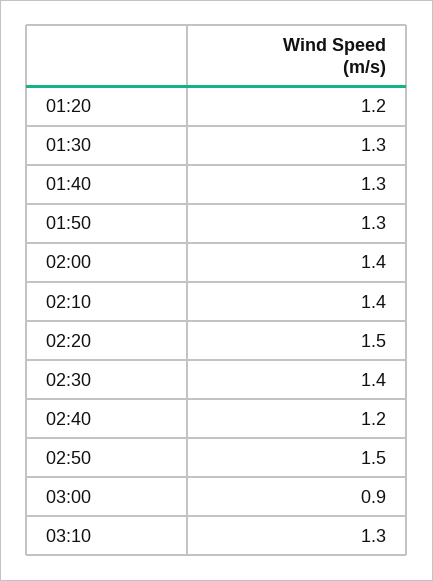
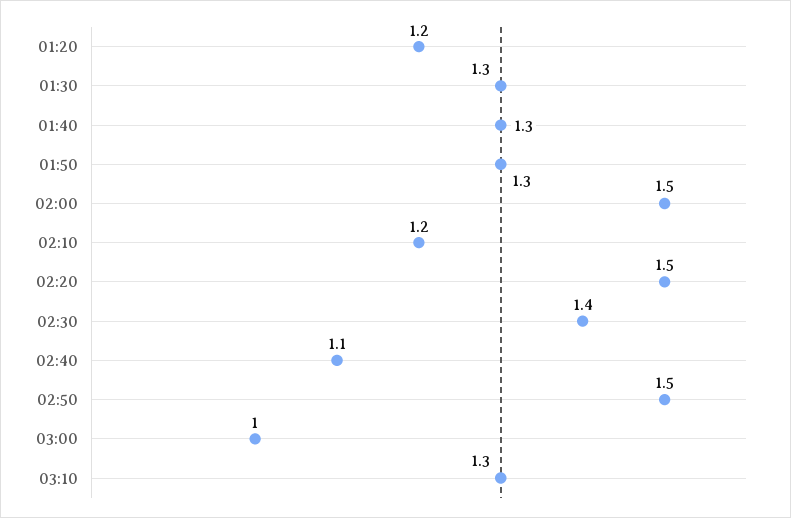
  {
    "01:20": 1.2,
    "01:30": 1.3,
    "01:40": 1.3,
    "01:50": 1.3,
-   "02:00": 1.4,
+   "02:00": 1.5,
-   "02:10": 1.4,
+   "02:10": 1.2,
    "02:20": 1.5,
    "02:30": 1.4,
-   "02:40": 1.2,
+   "02:40": 1.1,
    "02:50": 1.5,
-   "03:00": 0.9,
+   "03:00": 1,
    "03:10": 1.3
  }

